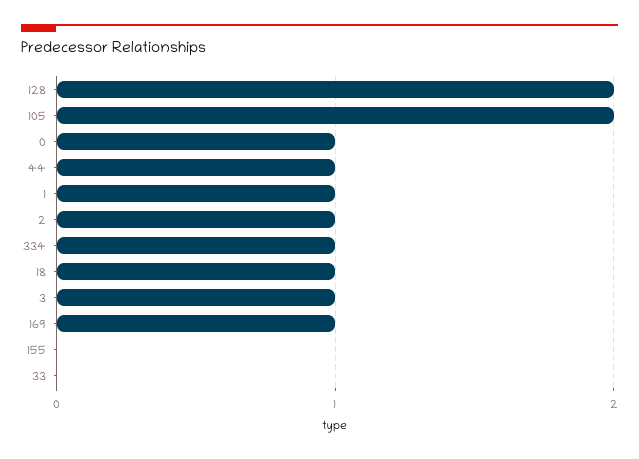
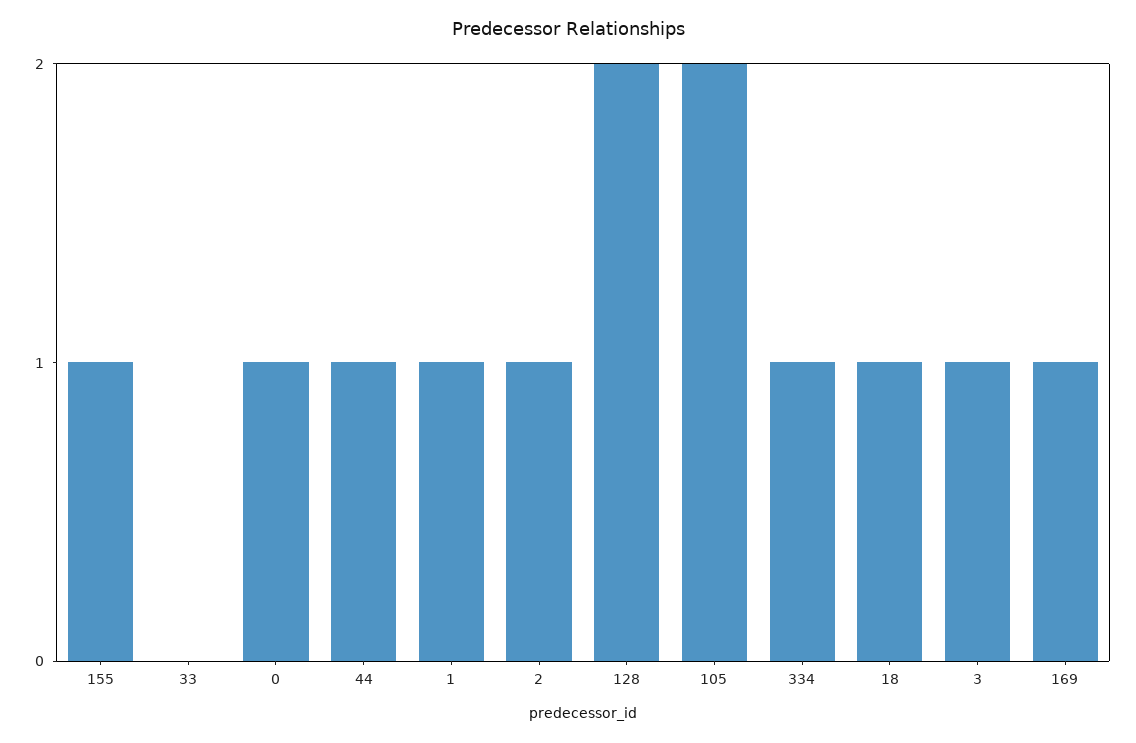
  {
    "128": 2,
    "105": 2,
    "0": 1,
    "44": 1,
    "1": 1,
    "2": 1,
    "334": 1,
    "18": 1,
    "3": 1,
    "169": 1,
-   "155": 0,
+   "155": 1,
    "33": 0
  }

